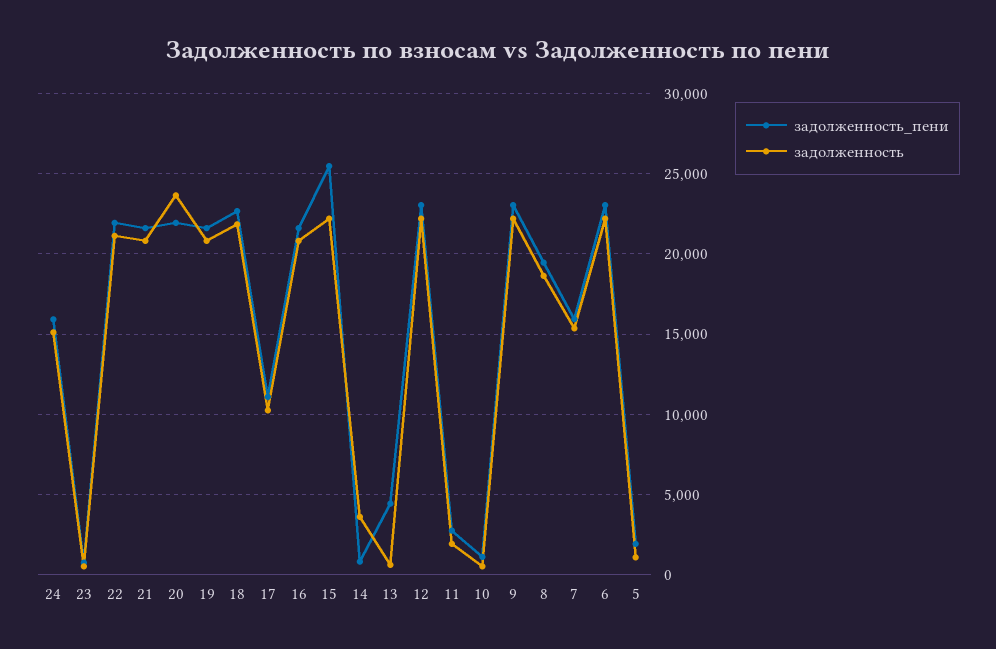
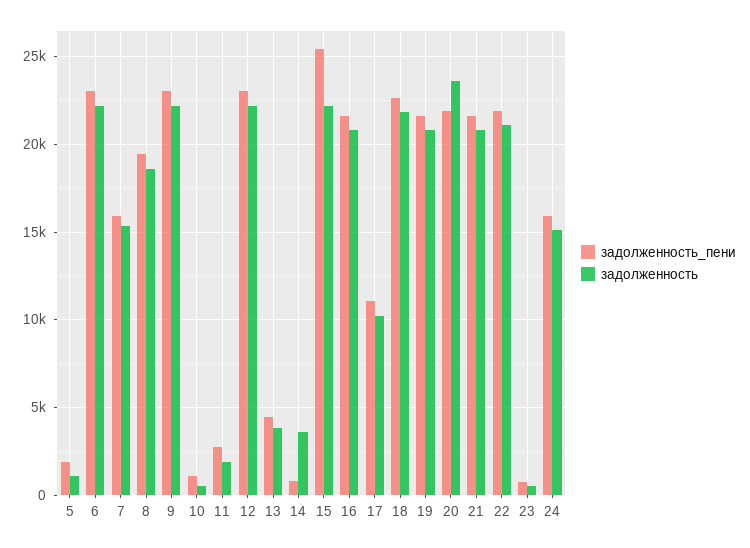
  {
    "задолженность_пени": {
      "24": 16000,
      "23": 1000,
      "22": 22000,
      "21": 21500,
      "20": 22000,
      "19": 21500,
      "18": 22500,
      "17": 11000,
      "16": 21500,
      "15": 25500,
      "14": 1000,
      "13": 4500,
      "12": 23000,
      "11": 3000,
      "10": 1000,
      "9": 23000,
      "8": 19500,
      "7": 16000,
      "6": 23000,
      "5": 2000
    },
    "задолженность": {
      "24": 15000,
      "23": 500,
      "22": 21000,
      "21": 21000,
      "20": 23500,
      "19": 21000,
      "18": 22000,
      "17": 10000,
      "16": 21000,
      "15": 22000,
      "14": 3500,
-     "13": 500,
+     "13": 4000,
      "12": 22000,
      "11": 2000,
      "10": 500,
      "9": 22000,
      "8": 18500,
      "7": 15500,
      "6": 22000,
      "5": 1000
    }
  }

